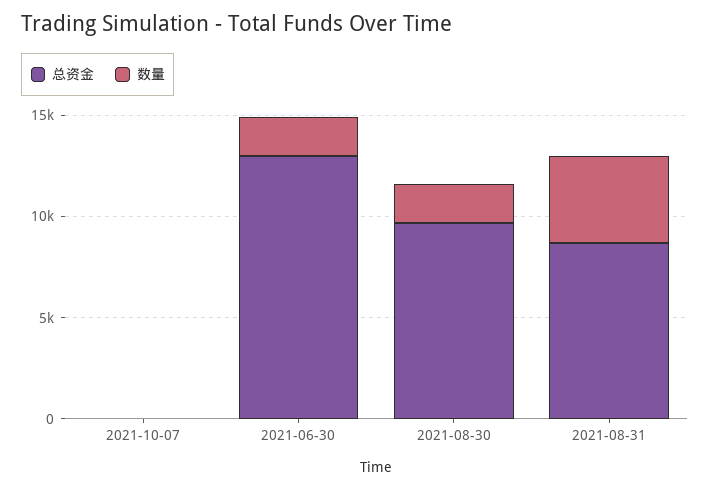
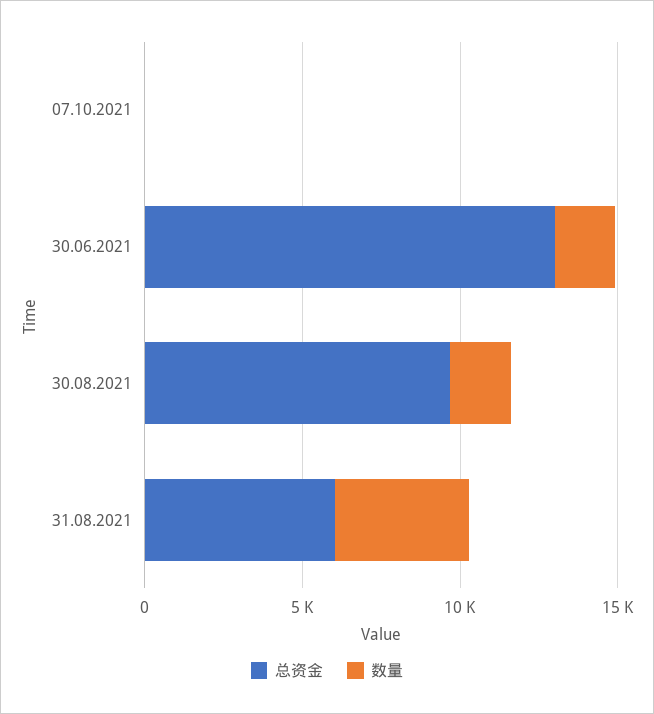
  {
    "总资金": {
      "2021-10-07": 0,
      "2021-06-30": 13000,
      "2021-08-30": 10000,
-     "2021-08-31": 9000
+     "2021-08-31": 6000
    },
    "数量": {
      "2021-10-07": 0,
      "2021-06-30": 2000,
      "2021-08-30": 2000,
      "2021-08-31": 4000
    }
  }

